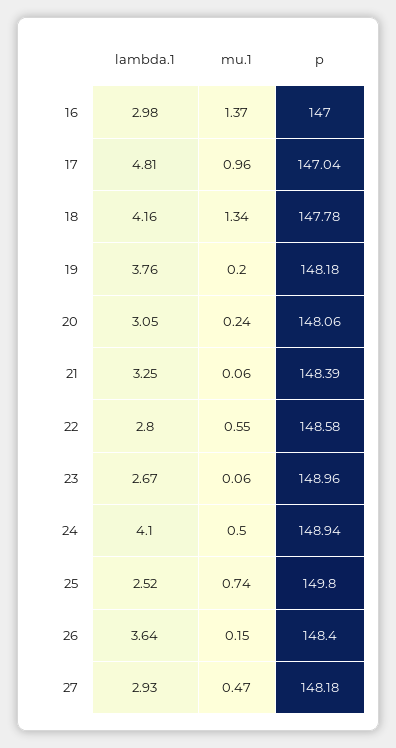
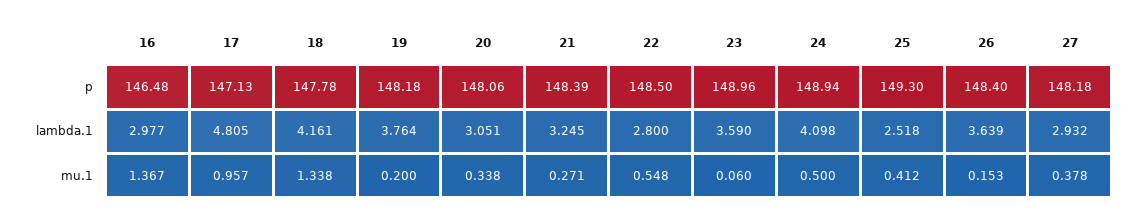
  {
    "lambda.1": {
      "16": 2.977,
      "17": 4.805,
      "18": 4.161,
      "19": 3.764,
      "20": 3.051,
      "21": 3.245,
      "22": 2.8,
-     "23": 2.67,
+     "23": 3.59,
      "24": 4.098,
      "25": 2.518,
      "26": 3.639,
      "27": 2.932
    },
    "mu.1": {
      "16": 1.367,
      "17": 0.957,
      "18": 1.338,
      "19": 0.2,
-     "20": 0.24,
+     "20": 0.338,
-     "21": 0.06,
+     "21": 0.271,
      "22": 0.548,
      "23": 0.06,
      "24": 0.5,
-     "25": 0.74,
+     "25": 0.412,
      "26": 0.153,
-     "27": 0.47
+     "27": 0.378
    },
    "p": {
-     "16": 147,
+     "16": 146.48,
-     "17": 147.04,
+     "17": 147.13,
      "18": 147.78,
      "19": 148.18,
      "20": 148.06,
      "21": 148.39,
-     "22": 148.58,
+     "22": 148.5,
      "23": 148.96,
      "24": 148.94,
-     "25": 149.8,
+     "25": 149.3,
      "26": 148.4,
      "27": 148.18
    }
  }

